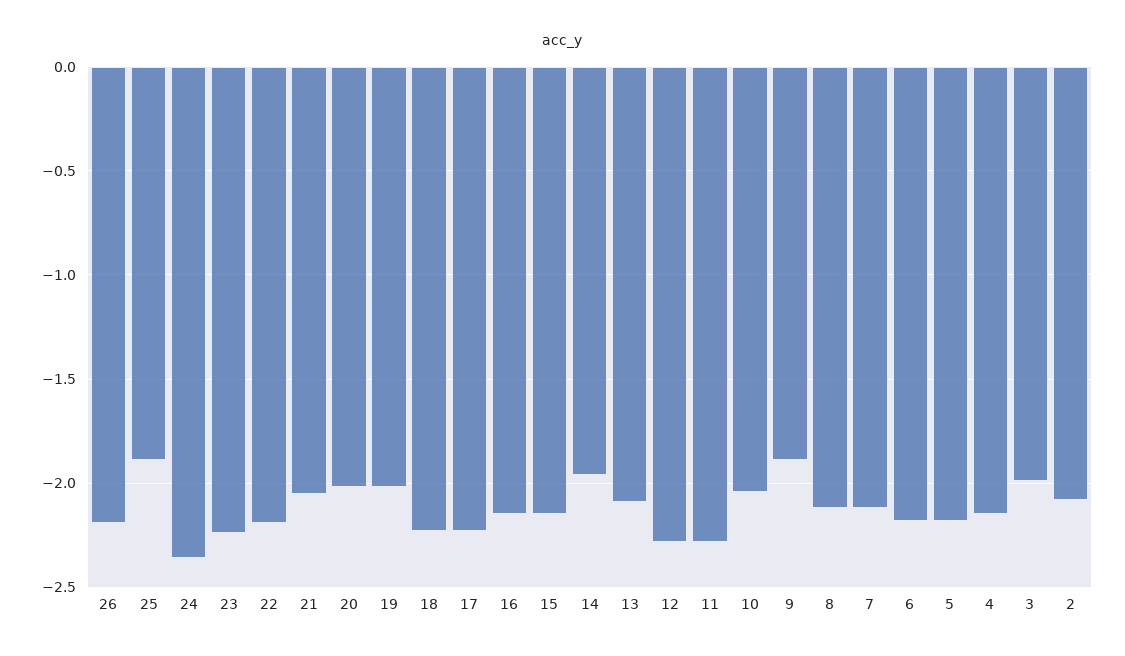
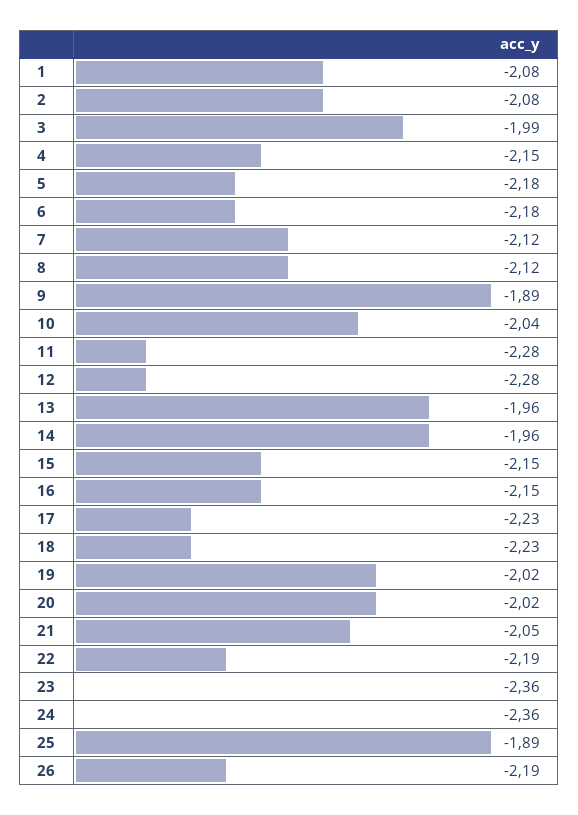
  {
    "26": -2.19,
    "25": -1.89,
    "24": -2.36,
-   "23": -2.25,
+   "23": -2.36,
    "22": -2.19,
    "21": -2.05,
    "20": -2.02,
    "19": -2.02,
    "18": -2.23,
    "17": -2.23,
    "16": -2.15,
    "15": -2.15,
    "14": -1.96,
-   "13": -2.1,
+   "13": -1.96,
    "12": -2.28,
    "11": -2.28,
    "10": -2.04,
    "9": -1.89,
    "8": -2.12,
    "7": -2.12,
    "6": -2.18,
    "5": -2.18,
    "4": -2.15,
    "3": -1.99,
-   "2": -2.08
+   "2": -2.08,
+   "1": -2.08
  }

